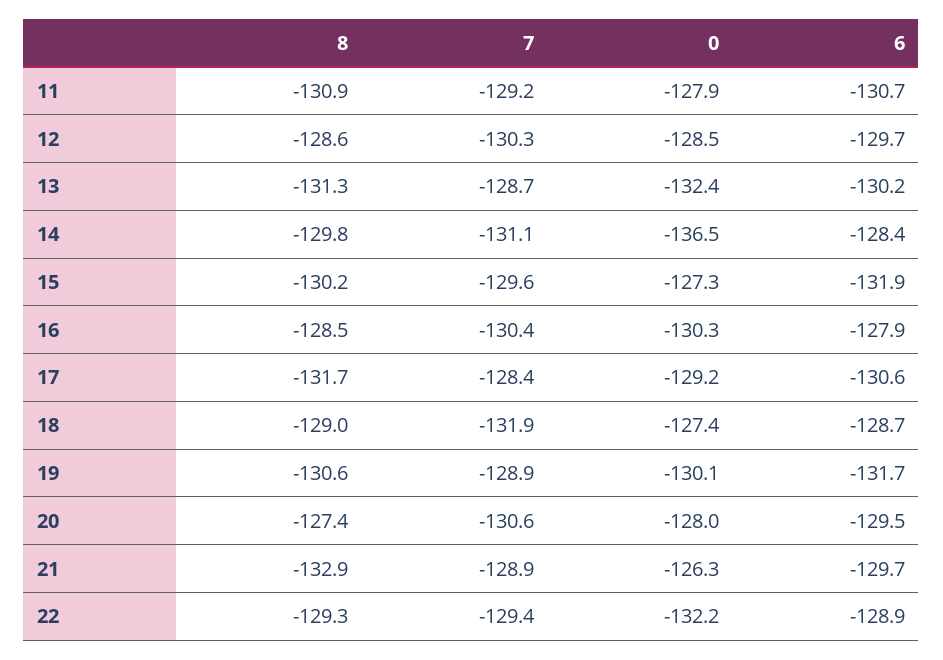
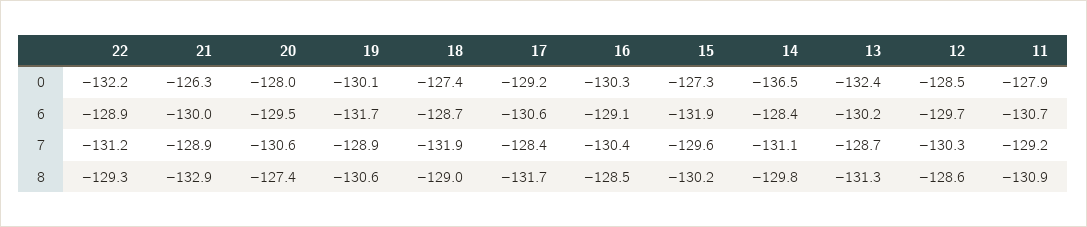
  {
    "8": {
      "11": -130.9,
      "12": -128.6,
      "13": -131.3,
      "14": -129.8,
      "15": -130.2,
      "16": -128.5,
      "17": -131.7,
      "18": -129,
      "19": -130.6,
      "20": -127.4,
      "21": -132.9,
      "22": -129.3
    },
    "7": {
      "11": -129.2,
      "12": -130.3,
      "13": -128.7,
      "14": -131.1,
      "15": -129.6,
      "16": -130.4,
      "17": -128.4,
      "18": -131.9,
      "19": -128.9,
      "20": -130.6,
      "21": -128.9,
-     "22": -129.4
+     "22": -131.2
    },
    "0": {
      "11": -127.9,
      "12": -128.5,
      "13": -132.4,
      "14": -136.5,
      "15": -127.3,
      "16": -130.3,
      "17": -129.2,
      "18": -127.4,
      "19": -130.1,
      "20": -128,
      "21": -126.3,
      "22": -132.2
    },
    "6": {
      "11": -130.7,
      "12": -129.7,
      "13": -130.2,
      "14": -128.4,
      "15": -131.9,
-     "16": -127.9,
+     "16": -129.1,
      "17": -130.6,
      "18": -128.7,
      "19": -131.7,
      "20": -129.5,
-     "21": -129.7,
+     "21": -130,
      "22": -128.9
    }
  }

